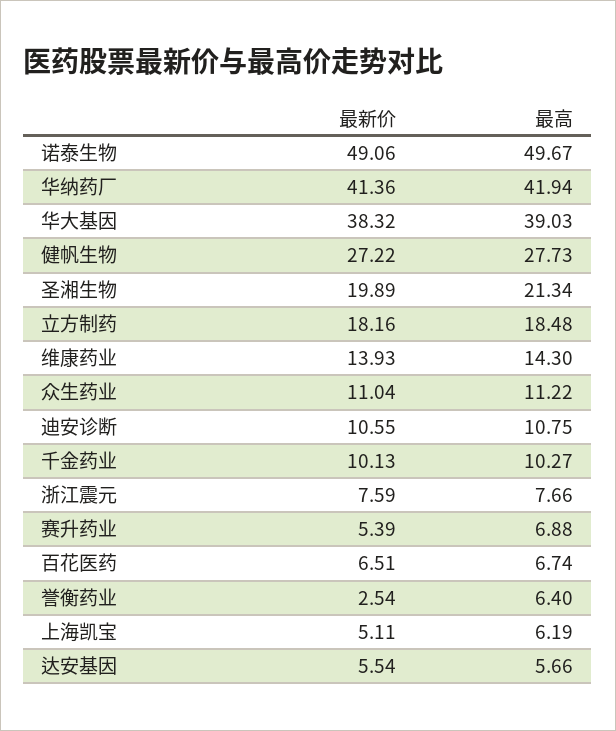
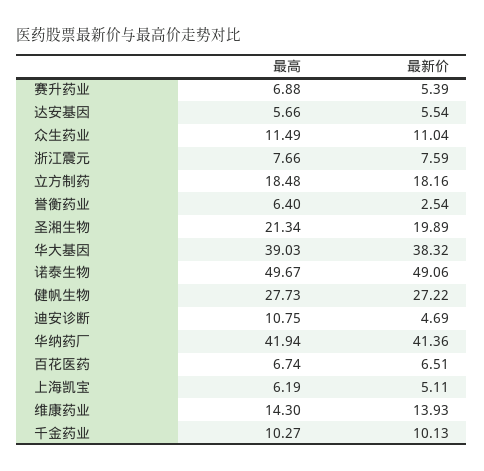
  {
    "最新价": {
      "诺泰生物": 49.06,
      "华纳药厂": 41.36,
      "华大基因": 38.32,
      "健帆生物": 27.22,
      "圣湘生物": 19.89,
      "立方制药": 18.16,
      "维康药业": 13.93,
      "众生药业": 11.04,
-     "迪安诊断": 10.55,
+     "迪安诊断": 4.69,
      "千金药业": 10.13,
      "浙江震元": 7.59,
      "赛升药业": 5.39,
      "百花医药": 6.51,
      "誉衡药业": 2.54,
      "上海凯宝": 5.11,
      "达安基因": 5.54
    },
    "最高": {
      "诺泰生物": 49.67,
      "华纳药厂": 41.94,
      "华大基因": 39.03,
      "健帆生物": 27.73,
      "圣湘生物": 21.34,
      "立方制药": 18.48,
      "维康药业": 14.3,
-     "众生药业": 11.22,
+     "众生药业": 11.49,
      "迪安诊断": 10.75,
      "千金药业": 10.27,
      "浙江震元": 7.66,
      "赛升药业": 6.88,
      "百花医药": 6.74,
      "誉衡药业": 6.4,
      "上海凯宝": 6.19,
      "达安基因": 5.66
    }
  }

